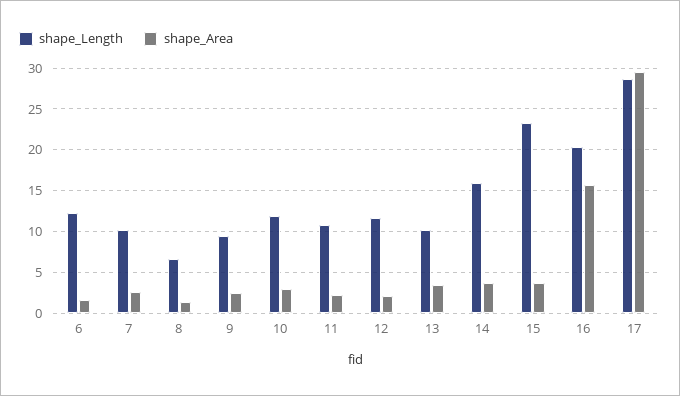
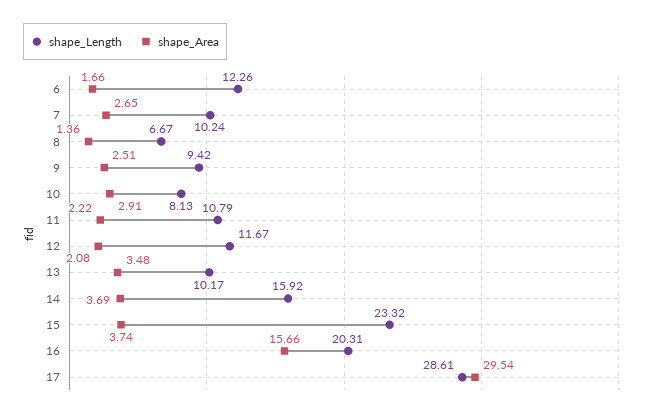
  {
    "shape_Length": {
      "6": 12.26,
      "7": 10.24,
      "8": 6.67,
      "9": 9.42,
-     "10": 12,
+     "10": 8.13,
      "11": 10.79,
      "12": 11.67,
      "13": 10.17,
      "14": 15.92,
      "15": 23.32,
      "16": 20.31,
      "17": 28.61
    },
    "shape_Area": {
      "6": 1.66,
      "7": 2.65,
      "8": 1.36,
      "9": 2.51,
      "10": 2.91,
      "11": 2.22,
      "12": 2.08,
      "13": 3.48,
      "14": 3.69,
      "15": 3.74,
      "16": 15.66,
      "17": 29.54
    }
  }

